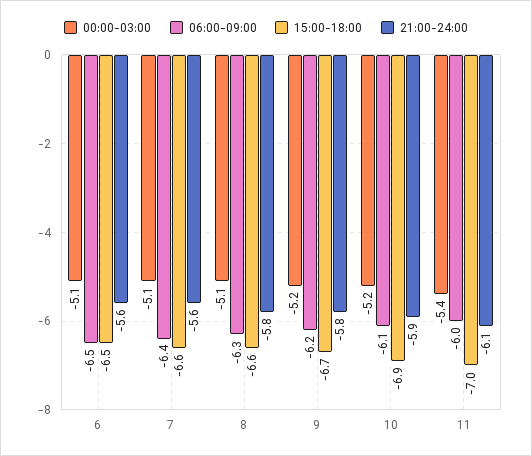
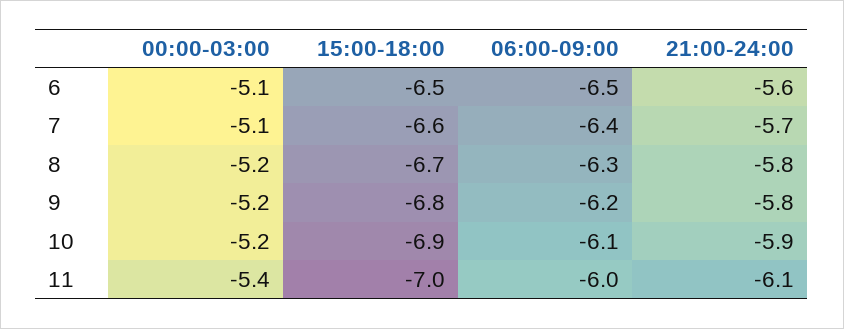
  {
    "00:00-03:00": {
      "6": -5.1,
      "7": -5.1,
-     "8": -5.1,
+     "8": -5.2,
      "9": -5.2,
      "10": -5.2,
      "11": -5.4
    },
    "06:00-09:00": {
      "6": -6.5,
      "7": -6.4,
      "8": -6.3,
      "9": -6.2,
      "10": -6.1,
      "11": -6
    },
    "15:00-18:00": {
      "6": -6.5,
      "7": -6.6,
-     "8": -6.6,
+     "8": -6.7,
-     "9": -6.7,
+     "9": -6.8,
      "10": -6.9,
      "11": -7
    },
    "21:00-24:00": {
      "6": -5.6,
-     "7": -5.6,
+     "7": -5.7,
      "8": -5.8,
      "9": -5.8,
      "10": -5.9,
      "11": -6.1
    }
  }

